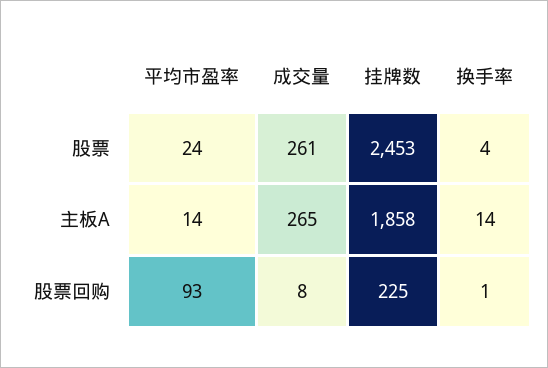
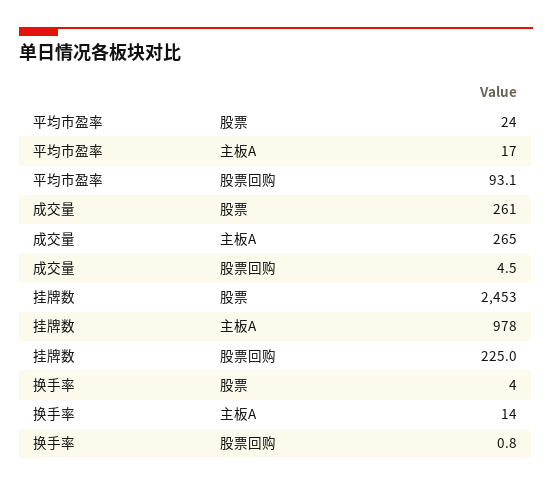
  {
    "平均市盈率": {
      "股票": 24,
-     "主板A": 14,
+     "主板A": 17,
      "股票回购": 93.1
    },
    "成交量": {
      "股票": 261,
      "主板A": 265,
-     "股票回购": 8
+     "股票回购": 4.5
    },
    "挂牌数": {
      "股票": 2453,
-     "主板A": 1858,
+     "主板A": 978,
      "股票回购": 225
    },
    "换手率": {
      "股票": 4,
      "主板A": 14,
      "股票回购": 0.8
    }
  }

